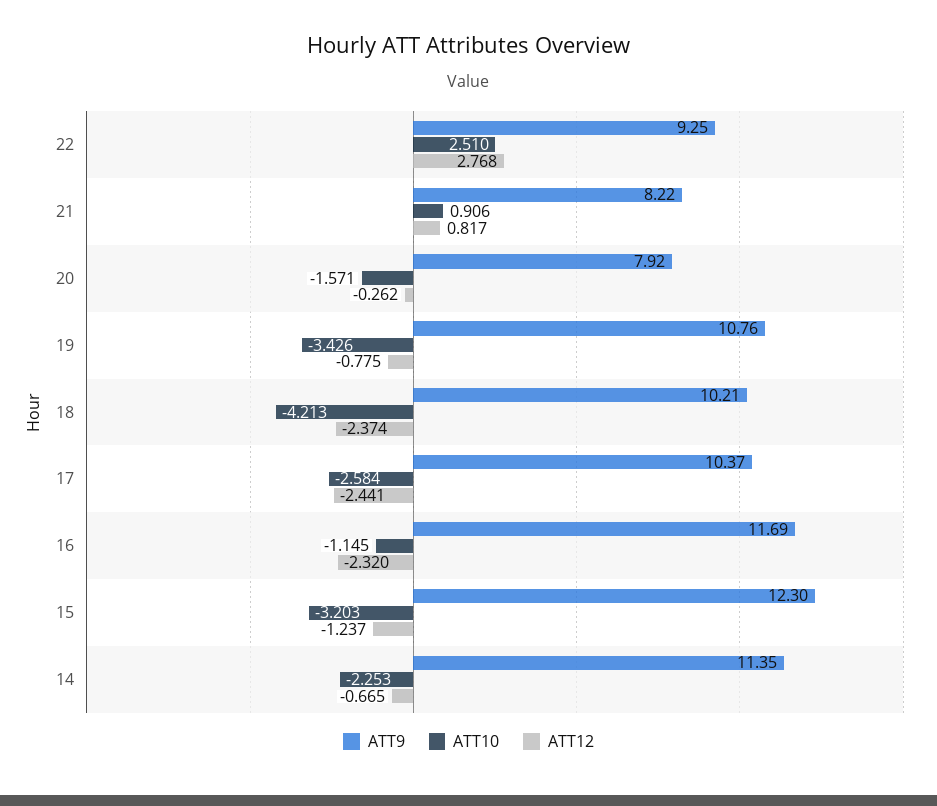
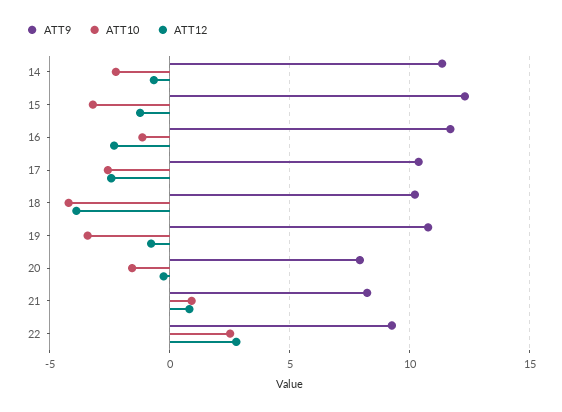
  {
    "ATT9": {
      "22": 9.25,
      "21": 8.22,
      "20": 7.92,
      "19": 10.76,
      "18": 10.21,
      "17": 10.37,
      "16": 11.69,
      "15": 12.3,
      "14": 11.35
    },
    "ATT10": {
      "22": 2.51,
      "21": 0.906,
      "20": -1.571,
      "19": -3.426,
      "18": -4.213,
      "17": -2.584,
      "16": -1.145,
      "15": -3.203,
      "14": -2.253
    },
    "ATT12": {
      "22": 2.768,
      "21": 0.817,
      "20": -0.262,
      "19": -0.775,
-     "18": -2.374,
+     "18": -4,
      "17": -2.441,
      "16": -2.32,
      "15": -1.237,
      "14": -0.665
    }
  }

